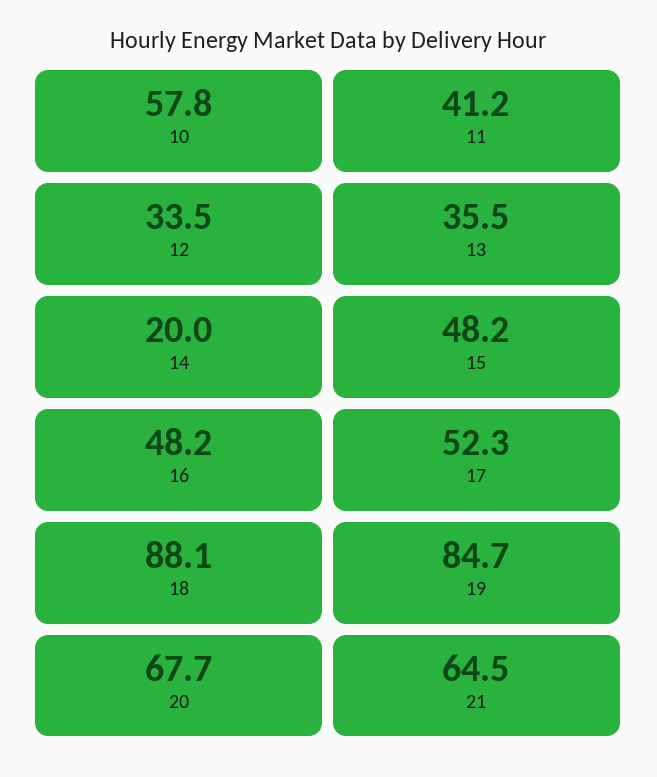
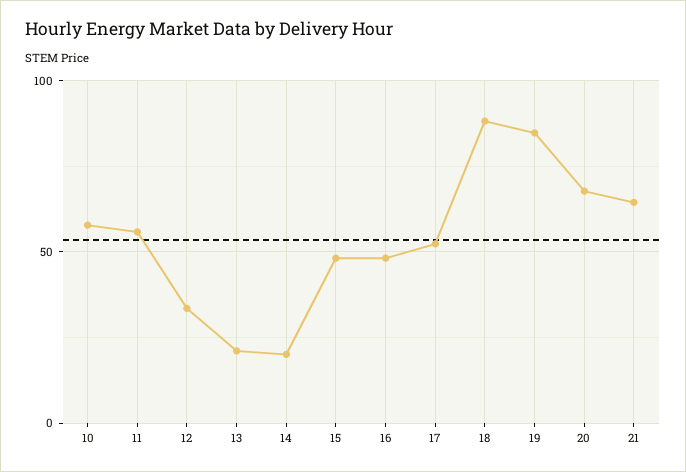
  {
    "10": 57.8,
-   "11": 41.2,
+   "11": 55,
    "12": 33.5,
-   "13": 35.5,
+   "13": 20,
    "14": 20,
    "15": 48.2,
    "16": 48.2,
    "17": 52.3,
    "18": 88.1,
    "19": 84.7,
    "20": 67.7,
    "21": 64.5
  }

